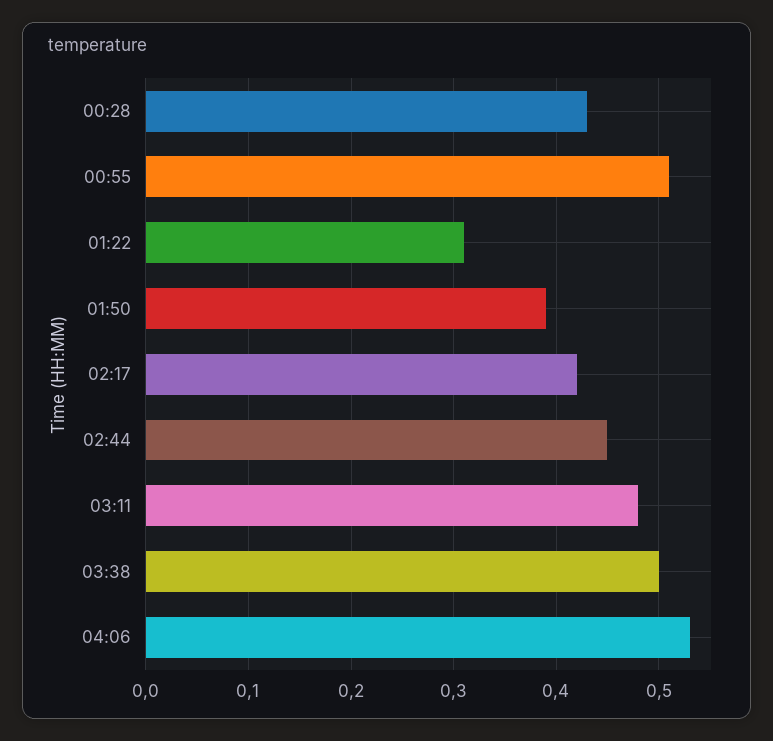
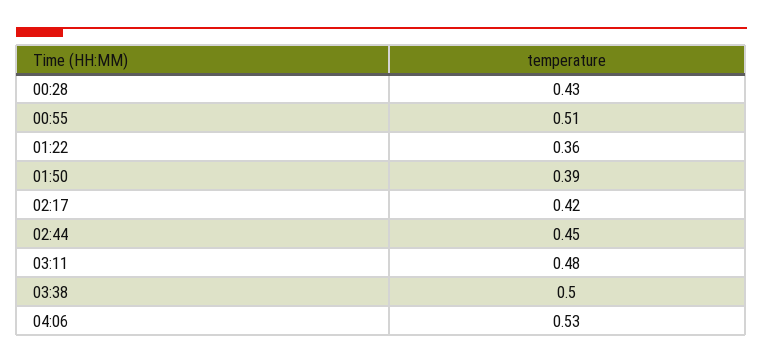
  {
    "00:28": 0.43,
    "00:55": 0.51,
-   "01:22": 0.31,
+   "01:22": 0.36,
    "01:50": 0.39,
    "02:17": 0.42,
    "02:44": 0.45,
    "03:11": 0.48,
    "03:38": 0.5,
    "04:06": 0.53
  }

